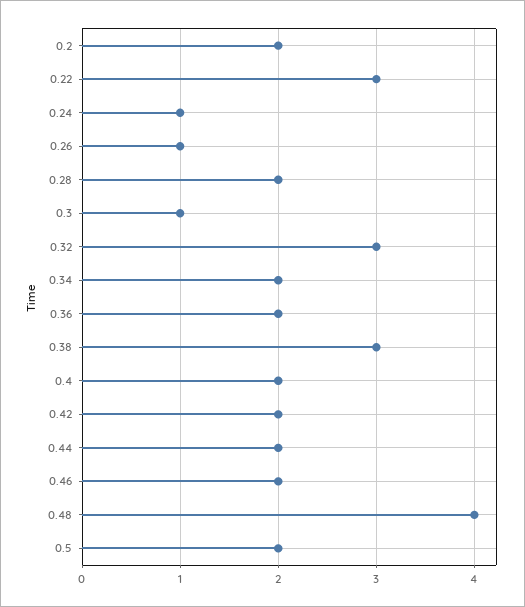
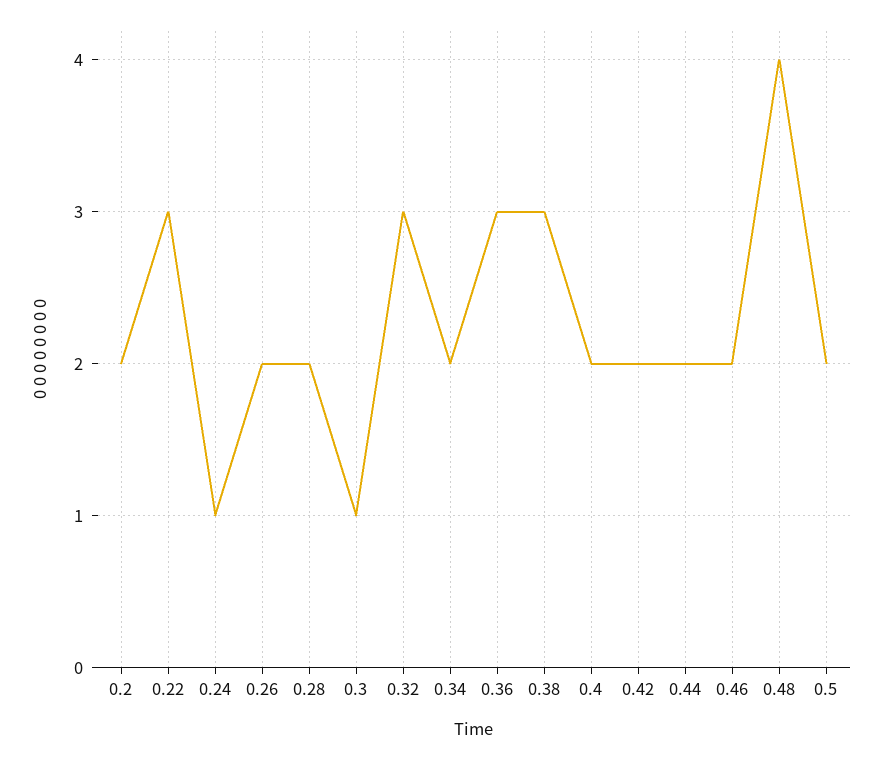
  {
    "0.2": 2,
    "0.22": 3,
    "0.24": 1,
-   "0.26": 1,
+   "0.26": 2,
    "0.28": 2,
    "0.3": 1,
    "0.32": 3,
    "0.34": 2,
-   "0.36": 2,
+   "0.36": 3,
    "0.38": 3,
    "0.4": 2,
    "0.42": 2,
    "0.44": 2,
    "0.46": 2,
    "0.48": 4,
    "0.5": 2
  }

